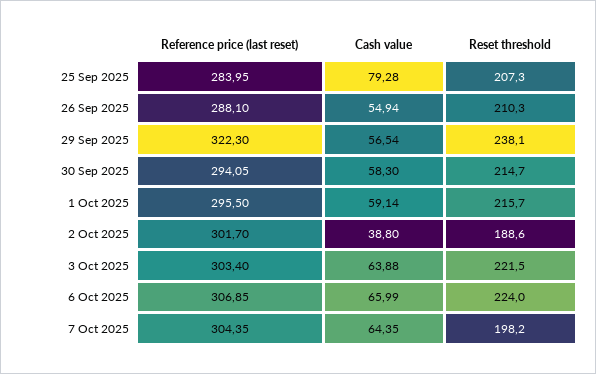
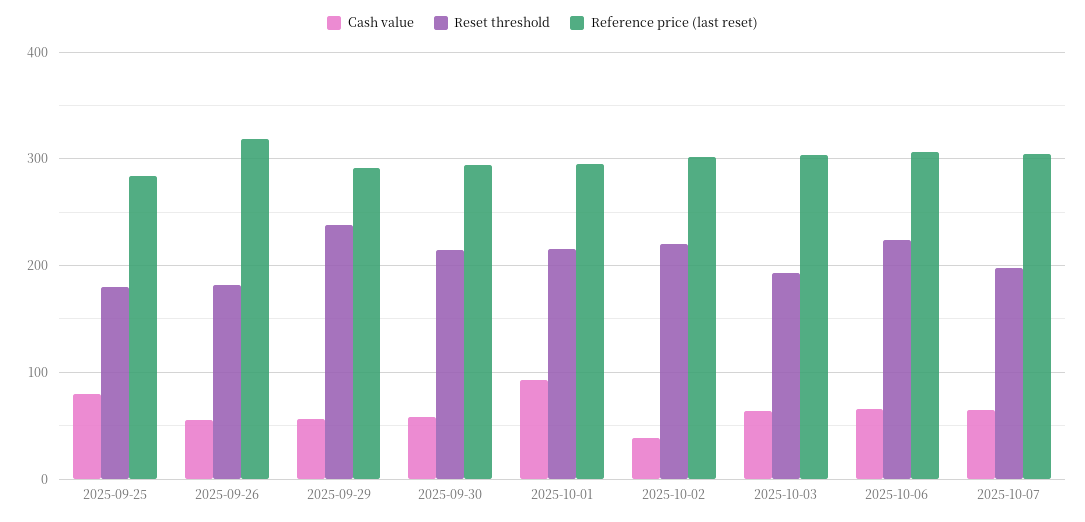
  {
    "Reference price (last reset)": {
      "25 Sep 2025": 283.95,
-     "26 Sep 2025": 288.1,
+     "26 Sep 2025": 320,
-     "29 Sep 2025": 322.3,
+     "29 Sep 2025": 290,
      "30 Sep 2025": 294.05,
      "1 Oct 2025": 295.5,
      "2 Oct 2025": 301.7,
      "3 Oct 2025": 303.4,
      "6 Oct 2025": 306.85,
      "7 Oct 2025": 304.35
    },
    "Cash value": {
      "25 Sep 2025": 79.28,
      "26 Sep 2025": 54.94,
      "29 Sep 2025": 56.54,
      "30 Sep 2025": 58.3,
-     "1 Oct 2025": 59.14,
+     "1 Oct 2025": 90,
      "2 Oct 2025": 38.8,
      "3 Oct 2025": 63.88,
      "6 Oct 2025": 65.99,
      "7 Oct 2025": 64.35
    },
    "Reset threshold": {
-     "25 Sep 2025": 207.3,
+     "25 Sep 2025": 180,
-     "26 Sep 2025": 210.3,
+     "26 Sep 2025": 180,
      "29 Sep 2025": 238.1,
      "30 Sep 2025": 214.7,
      "1 Oct 2025": 215.7,
-     "2 Oct 2025": 188.6,
+     "2 Oct 2025": 220,
-     "3 Oct 2025": 221.5,
+     "3 Oct 2025": 190,
      "6 Oct 2025": 224,
      "7 Oct 2025": 198.2
    }
  }

